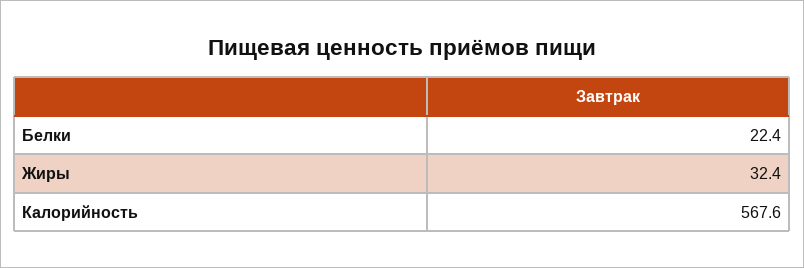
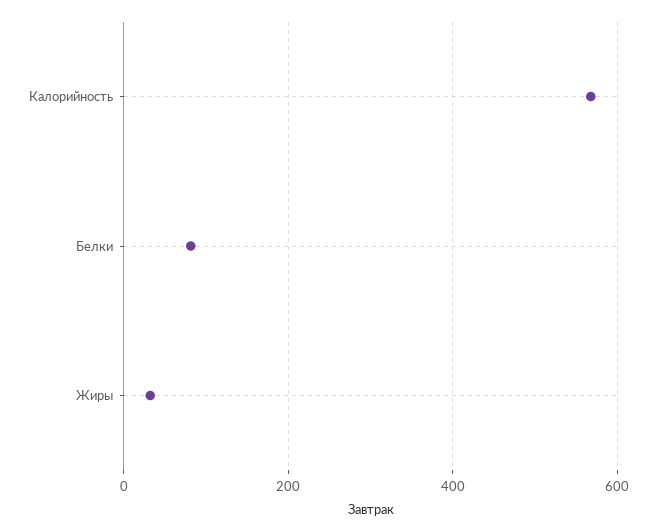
  {
-   "Белки": 22.4,
+   "Белки": 80,
    "Жиры": 32.4,
    "Калорийность": 567.6
  }

